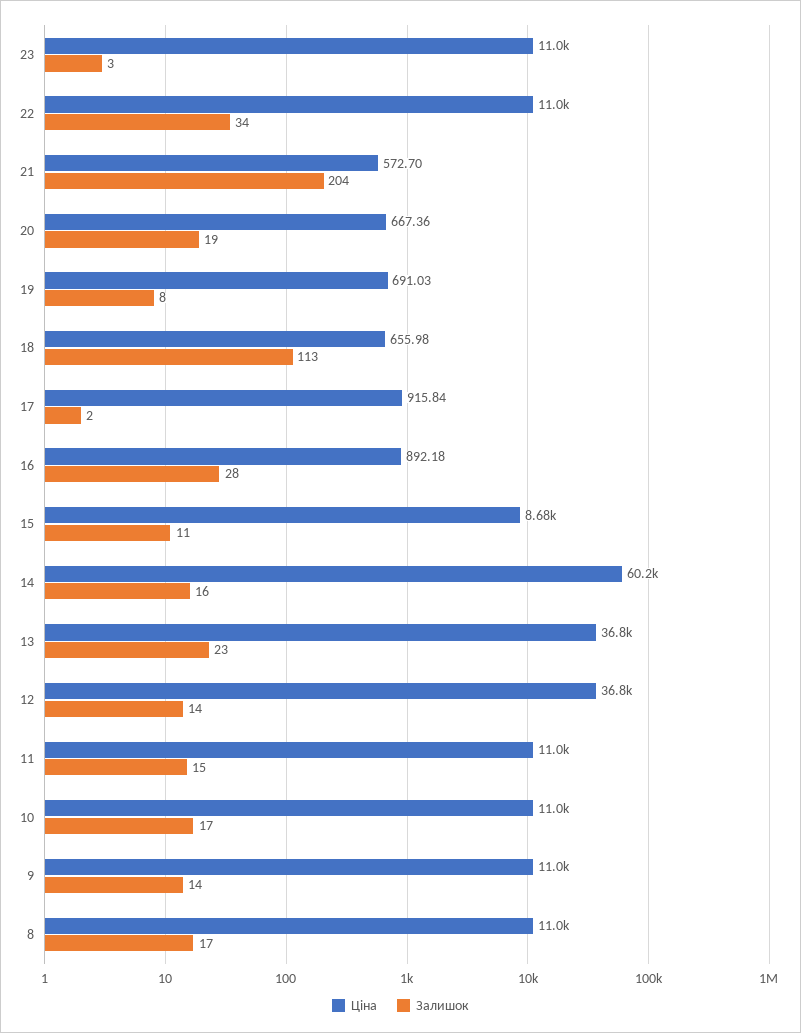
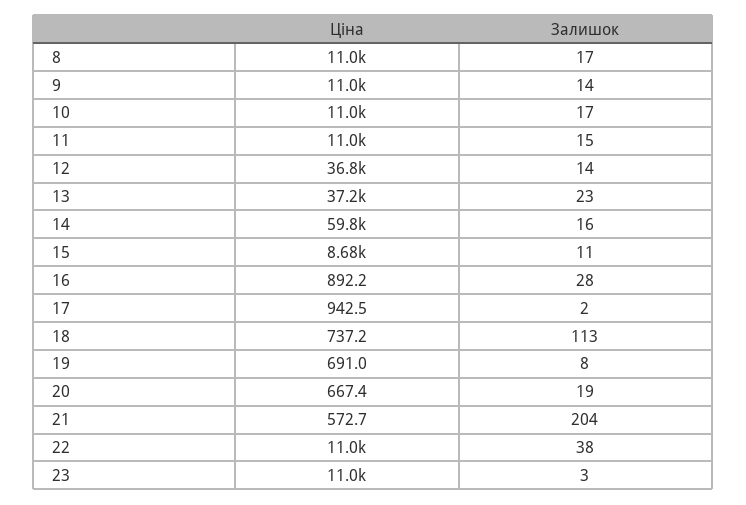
  {
    "Ціна": {
      "23": 11000,
      "22": 11000,
      "21": 572.7,
      "20": 667.36,
      "19": 691.03,
-     "18": 655.98,
+     "18": 737.2,
-     "17": 915.84,
+     "17": 942.5,
      "16": 892.18,
      "15": 8680,
-     "14": 60200,
+     "14": 59800,
-     "13": 36800,
+     "13": 37200,
      "12": 36800,
      "11": 11000,
      "10": 11000,
      "9": 11000,
      "8": 11000
    },
    "Залишок": {
      "23": 3,
-     "22": 34,
+     "22": 38,
      "21": 204,
      "20": 19,
      "19": 8,
      "18": 113,
      "17": 2,
      "16": 28,
      "15": 11,
      "14": 16,
      "13": 23,
      "12": 14,
      "11": 15,
      "10": 17,
      "9": 14,
      "8": 17
    }
  }

